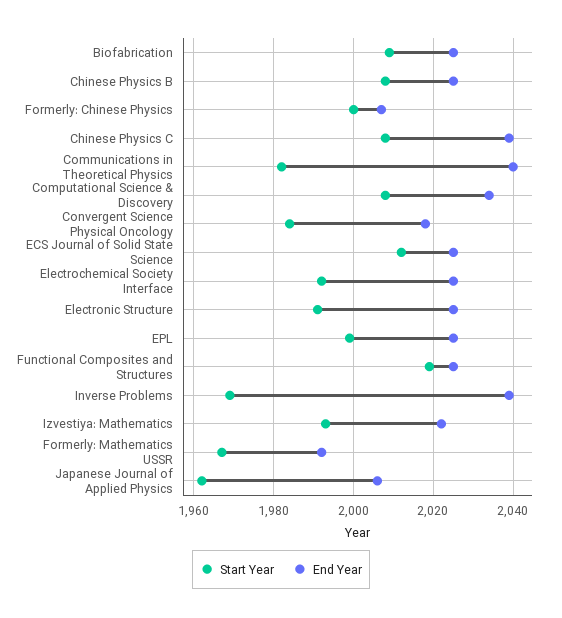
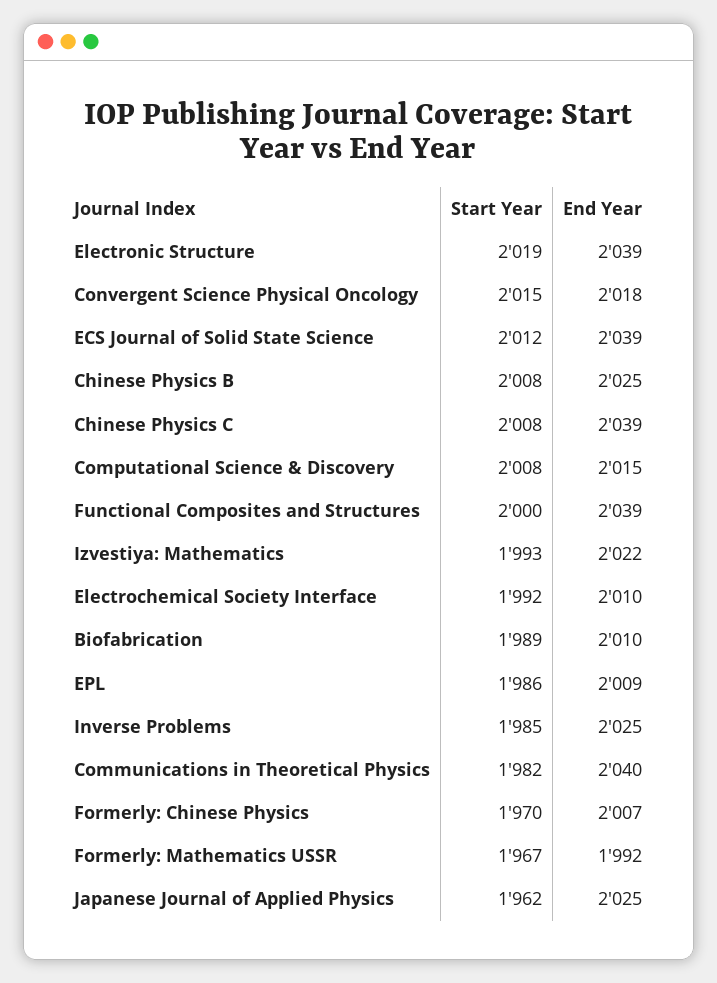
  {
    "Start Year": {
-     "Biofabrication": 2010,
+     "Biofabrication": 1989,
      "Chinese Physics B": 2008,
-     "Formerly: Chinese Physics": 2000,
+     "Formerly: Chinese Physics": 1970,
      "Chinese Physics C": 2008,
      "Communications in Theoretical Physics": 1982,
      "Computational Science & Discovery": 2008,
-     "Convergent Science Physical Oncology": 1985,
+     "Convergent Science Physical Oncology": 2015,
      "ECS Journal of Solid State Science": 2012,
      "Electrochemical Society Interface": 1992,
-     "Electronic Structure": 1990,
+     "Electronic Structure": 2019,
-     "EPL": 2000,
+     "EPL": 1986,
-     "Functional Composites and Structures": 2020,
+     "Functional Composites and Structures": 2000,
-     "Inverse Problems": 1970,
+     "Inverse Problems": 1985,
      "Izvestiya: Mathematics": 1993,
      "Formerly: Mathematics USSR": 1967,
      "Japanese Journal of Applied Physics": 1962
    },
    "End Year": {
-     "Biofabrication": 2025,
+     "Biofabrication": 2010,
      "Chinese Physics B": 2025,
      "Formerly: Chinese Physics": 2007,
      "Chinese Physics C": 2039,
      "Communications in Theoretical Physics": 2040,
-     "Computational Science & Discovery": 2035,
+     "Computational Science & Discovery": 2015,
      "Convergent Science Physical Oncology": 2018,
-     "ECS Journal of Solid State Science": 2025,
+     "ECS Journal of Solid State Science": 2039,
-     "Electrochemical Society Interface": 2025,
+     "Electrochemical Society Interface": 2010,
-     "Electronic Structure": 2025,
+     "Electronic Structure": 2039,
-     "EPL": 2025,
+     "EPL": 2009,
-     "Functional Composites and Structures": 2025,
+     "Functional Composites and Structures": 2039,
-     "Inverse Problems": 2040,
+     "Inverse Problems": 2025,
      "Izvestiya: Mathematics": 2022,
      "Formerly: Mathematics USSR": 1992,
-     "Japanese Journal of Applied Physics": 2005
+     "Japanese Journal of Applied Physics": 2025
    }
  }

